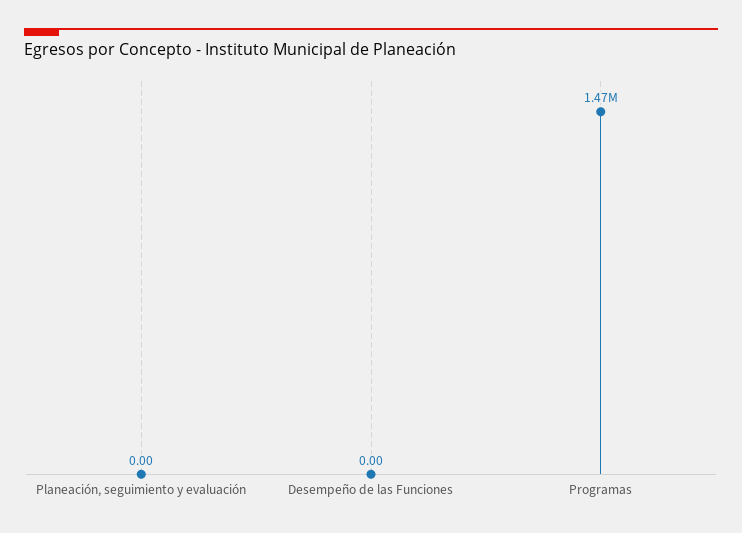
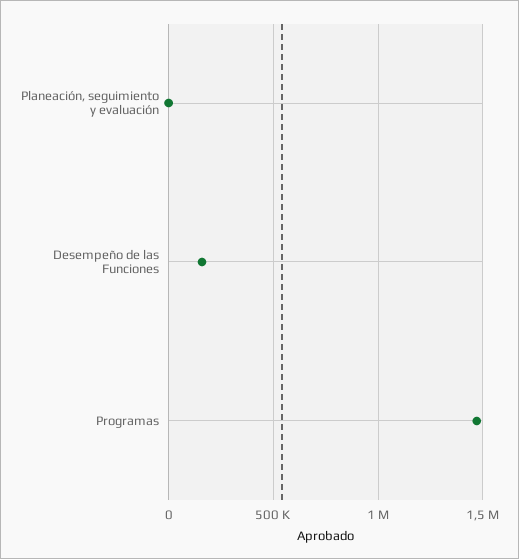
  {
    "Planeación, seguimiento y evaluación": 0,
-   "Desempeño de las Funciones": 0,
+   "Desempeño de las Funciones": 150000,
    "Programas": 1470000
  }

